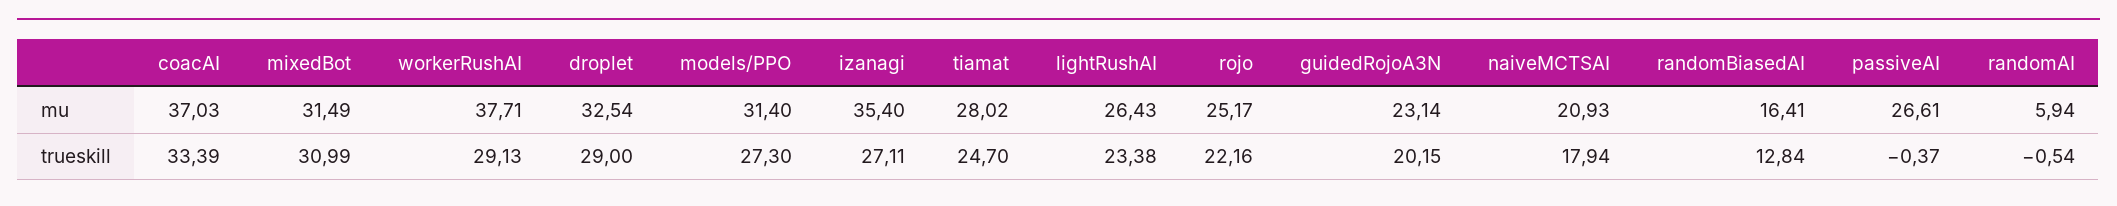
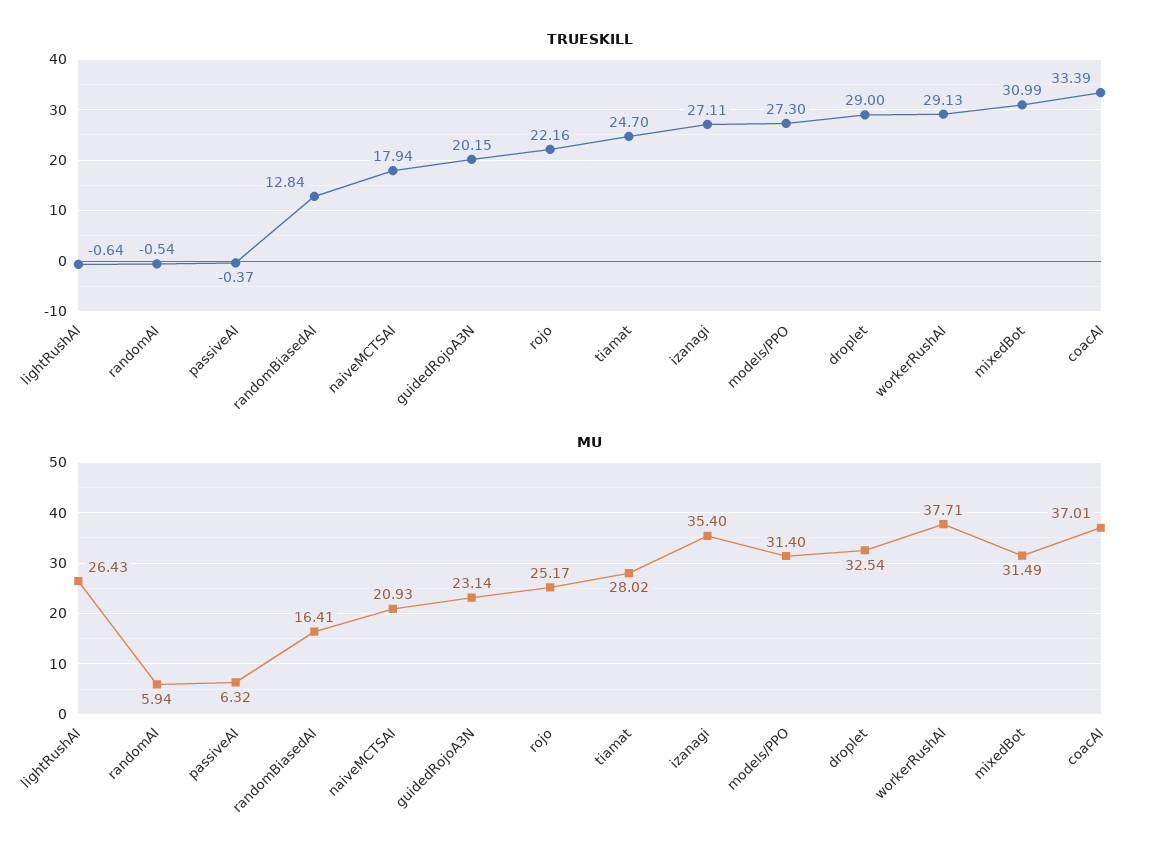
  {
    "mu": {
-     "coacAI": 37.03,
+     "coacAI": 37.01,
      "mixedBot": 31.49,
      "workerRushAI": 37.71,
      "droplet": 32.54,
      "models/PPO": 31.4,
      "izanagi": 35.4,
      "tiamat": 28.02,
      "lightRushAI": 26.43,
      "rojo": 25.17,
      "guidedRojoA3N": 23.14,
      "naiveMCTSAI": 20.93,
      "randomBiasedAI": 16.41,
-     "passiveAI": 26.61,
+     "passiveAI": 6.32,
      "randomAI": 5.94
    },
    "trueskill": {
      "coacAI": 33.39,
      "mixedBot": 30.99,
      "workerRushAI": 29.13,
      "droplet": 29,
      "models/PPO": 27.3,
      "izanagi": 27.11,
      "tiamat": 24.7,
-     "lightRushAI": 23.38,
+     "lightRushAI": -0.64,
      "rojo": 22.16,
      "guidedRojoA3N": 20.15,
      "naiveMCTSAI": 17.94,
      "randomBiasedAI": 12.84,
      "passiveAI": -0.37,
      "randomAI": -0.54
    }
  }

